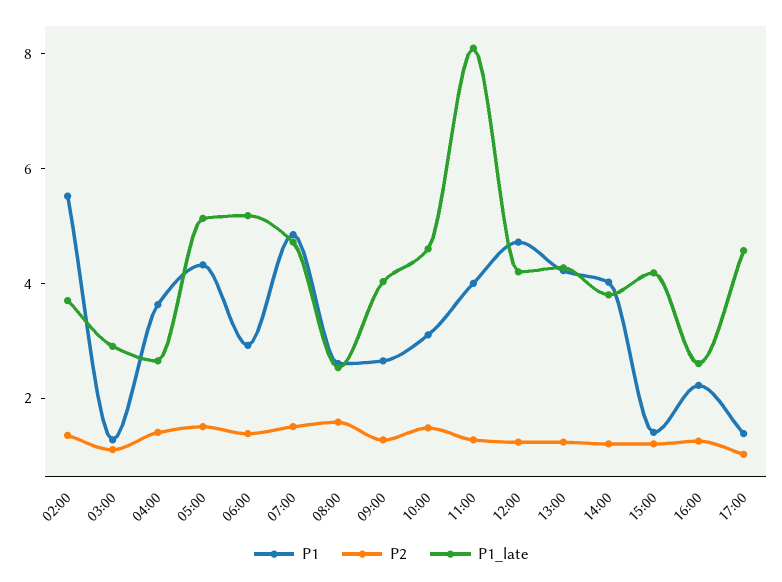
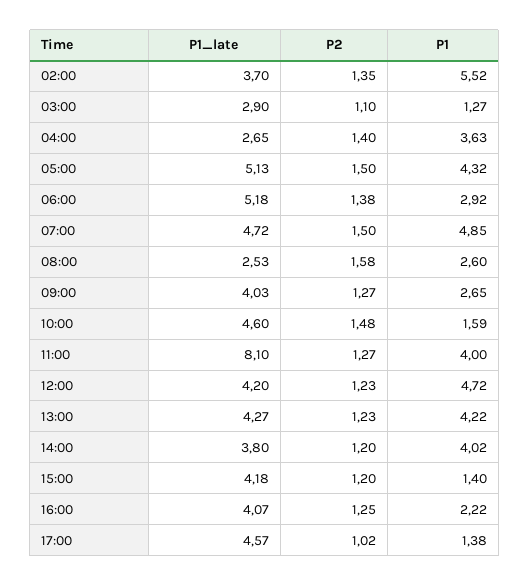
  {
    "P1": {
      "02:00": 5.52,
      "03:00": 1.27,
      "04:00": 3.63,
      "05:00": 4.32,
      "06:00": 2.92,
      "07:00": 4.85,
      "08:00": 2.6,
      "09:00": 2.65,
-     "10:00": 3,
+     "10:00": 1.59,
      "11:00": 4,
      "12:00": 4.72,
      "13:00": 4.22,
      "14:00": 4.02,
      "15:00": 1.4,
      "16:00": 2.22,
      "17:00": 1.38
    },
    "P2": {
      "02:00": 1.35,
      "03:00": 1.1,
      "04:00": 1.4,
      "05:00": 1.5,
      "06:00": 1.38,
      "07:00": 1.5,
      "08:00": 1.58,
      "09:00": 1.27,
      "10:00": 1.48,
      "11:00": 1.27,
      "12:00": 1.23,
      "13:00": 1.23,
      "14:00": 1.2,
      "15:00": 1.2,
      "16:00": 1.25,
      "17:00": 1.02
    },
    "P1_late": {
      "02:00": 3.7,
      "03:00": 2.9,
      "04:00": 2.65,
      "05:00": 5.13,
      "06:00": 5.18,
      "07:00": 4.72,
      "08:00": 2.53,
      "09:00": 4.03,
      "10:00": 4.6,
      "11:00": 8.1,
      "12:00": 4.2,
      "13:00": 4.27,
      "14:00": 3.8,
      "15:00": 4.18,
-     "16:00": 2.5,
+     "16:00": 4.07,
      "17:00": 4.57
    }
  }

